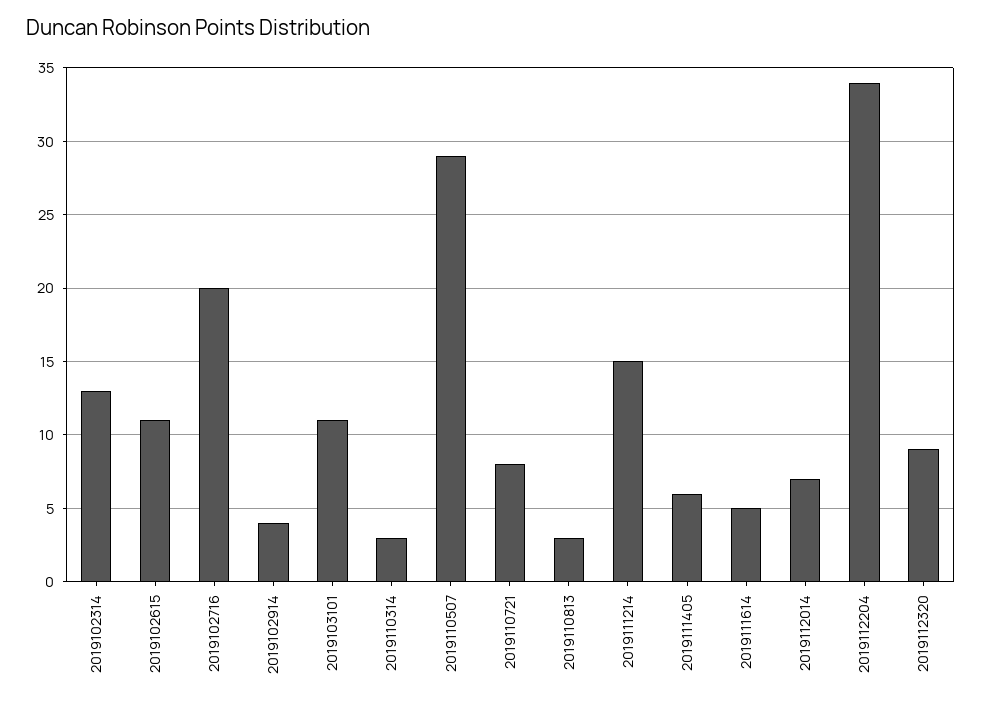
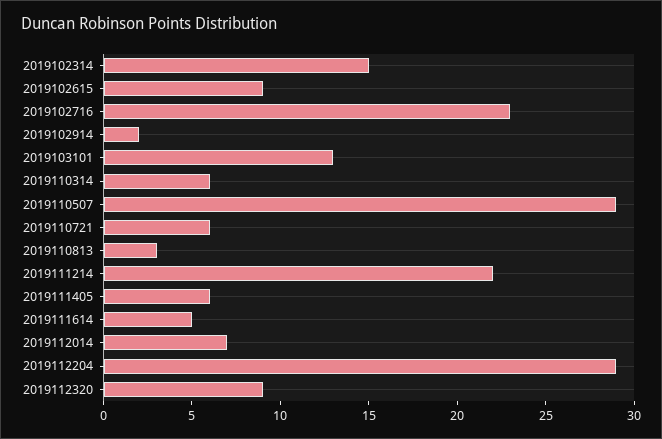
  {
-   "2019102314": 13,
+   "2019102314": 15,
-   "2019102615": 11,
+   "2019102615": 9,
-   "2019102716": 20,
+   "2019102716": 23,
-   "2019102914": 4,
+   "2019102914": 2,
-   "2019103101": 11,
+   "2019103101": 13,
-   "2019110314": 3,
+   "2019110314": 6,
    "2019110507": 29,
-   "2019110721": 8,
+   "2019110721": 6,
    "2019110813": 3,
-   "2019111214": 15,
+   "2019111214": 22,
    "2019111405": 6,
    "2019111614": 5,
    "2019112014": 7,
-   "2019112204": 34,
+   "2019112204": 29,
    "2019112320": 9
  }

